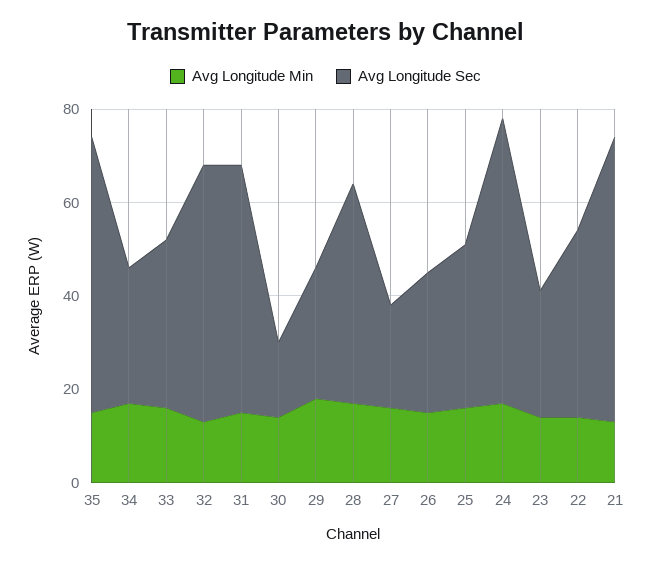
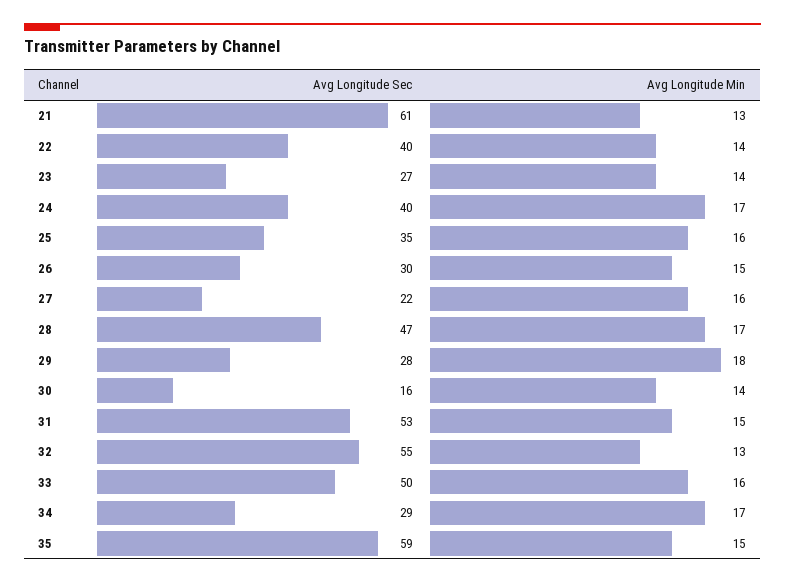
  {
    "Avg Longitude Min": {
      "35": 15,
      "34": 17,
      "33": 16,
      "32": 13,
      "31": 15,
      "30": 14,
      "29": 18,
      "28": 17,
      "27": 16,
      "26": 15,
      "25": 16,
      "24": 17,
      "23": 14,
      "22": 14,
      "21": 13
    },
    "Avg Longitude Sec": {
      "35": 59,
      "34": 29,
-     "33": 35,
+     "33": 50,
      "32": 55,
      "31": 53,
      "30": 16,
      "29": 28,
      "28": 47,
      "27": 22,
      "26": 30,
      "25": 35,
-     "24": 60,
+     "24": 40,
      "23": 27,
      "22": 40,
      "21": 61
    }
  }

